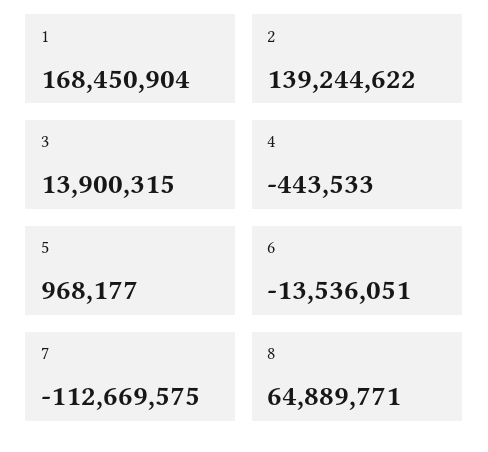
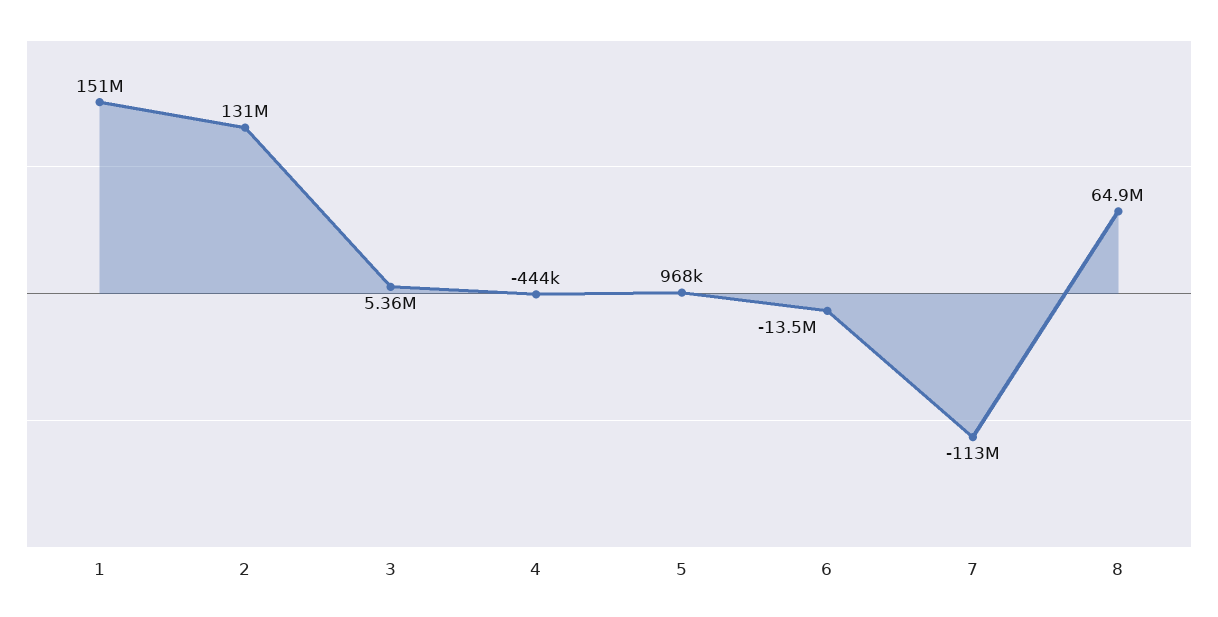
  {
-   "1": 168450904,
+   "1": 151000000,
-   "2": 139244622,
+   "2": 131000000,
-   "3": 13900315,
+   "3": 5360000,
    "4": -443533,
    "5": 968177,
    "6": -13536051,
    "7": -112669575,
    "8": 64889771
  }

